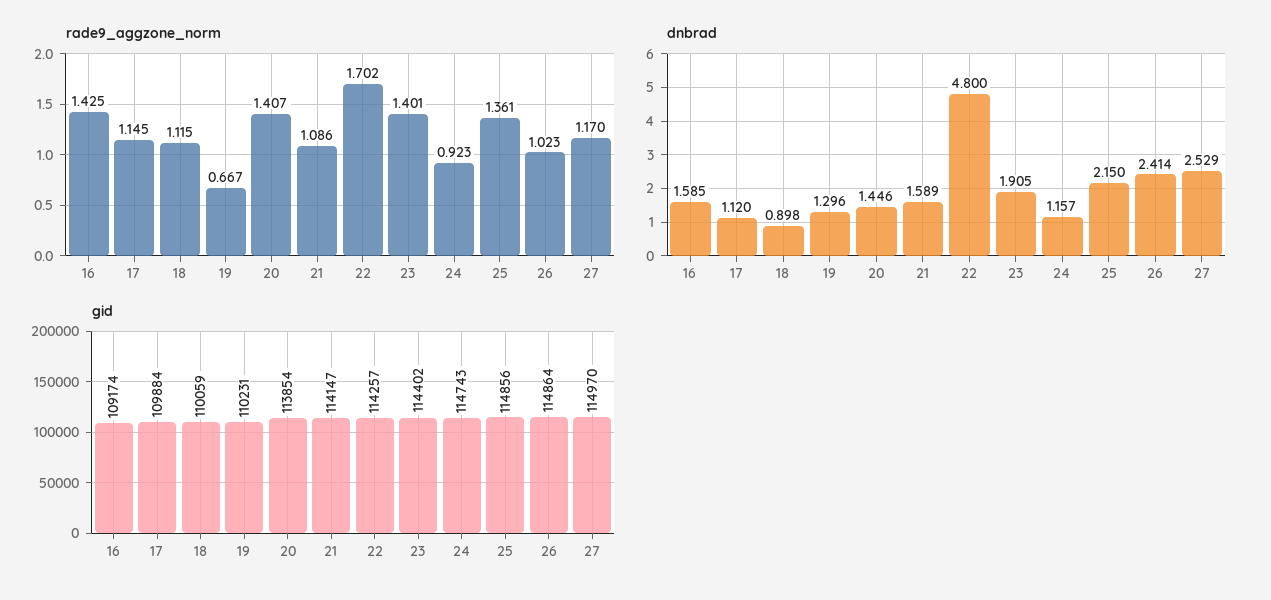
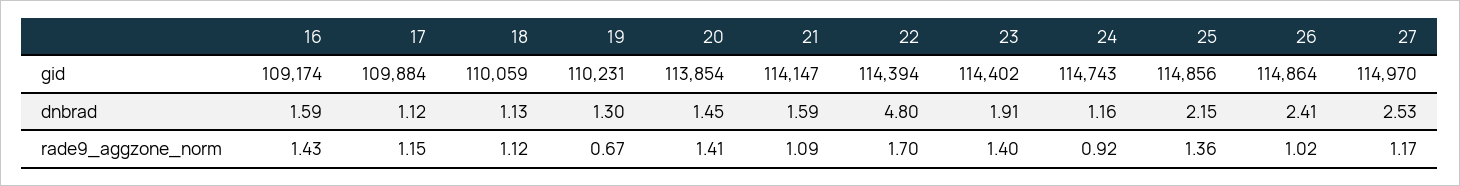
  {
    "rade9_aggzone_norm": {
      "16": 1.425,
      "17": 1.145,
      "18": 1.115,
      "19": 0.667,
      "20": 1.407,
      "21": 1.086,
      "22": 1.702,
      "23": 1.401,
      "24": 0.923,
      "25": 1.361,
      "26": 1.023,
      "27": 1.17
    },
    "dnbrad": {
      "16": 1.585,
      "17": 1.12,
-     "18": 0.898,
+     "18": 1.13,
      "19": 1.296,
      "20": 1.446,
      "21": 1.589,
      "22": 4.8,
      "23": 1.905,
      "24": 1.157,
      "25": 2.15,
      "26": 2.414,
      "27": 2.529
    },
    "gid": {
      "16": 109174,
      "17": 109884,
      "18": 110059,
      "19": 110231,
      "20": 113854,
      "21": 114147,
-     "22": 114257,
+     "22": 114394,
      "23": 114402,
      "24": 114743,
      "25": 114856,
      "26": 114864,
      "27": 114970
    }
  }

